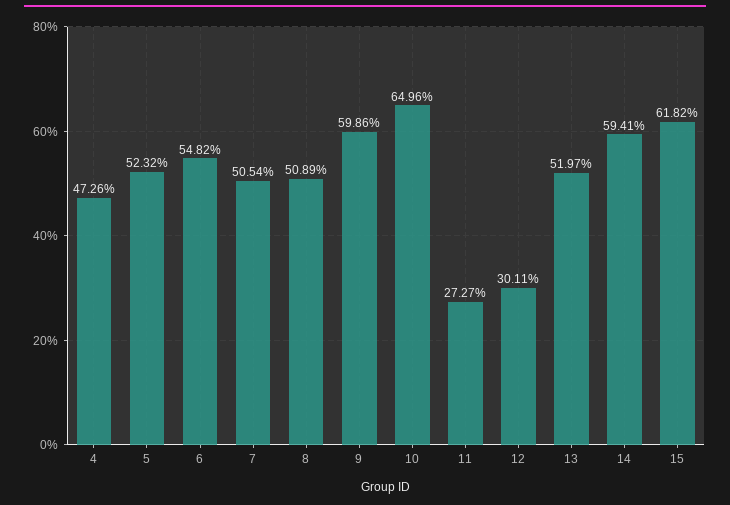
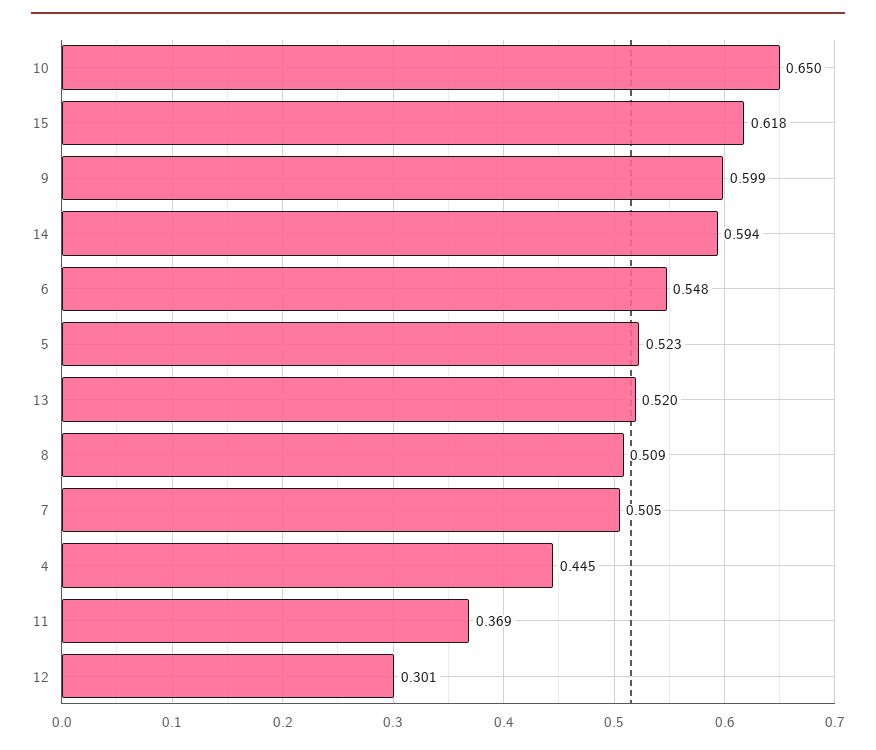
  {
-   "4": 0.4726,
+   "4": 0.445,
    "5": 0.5232,
    "6": 0.5482,
    "7": 0.5054,
    "8": 0.5089,
    "9": 0.5986,
    "10": 0.6496,
-   "11": 0.2727,
+   "11": 0.369,
    "12": 0.3011,
    "13": 0.5197,
    "14": 0.5941,
    "15": 0.6182
  }

